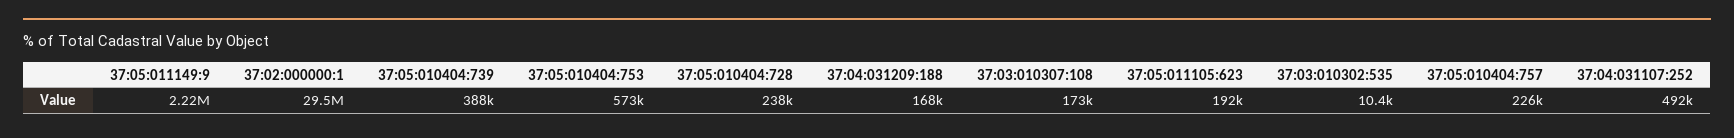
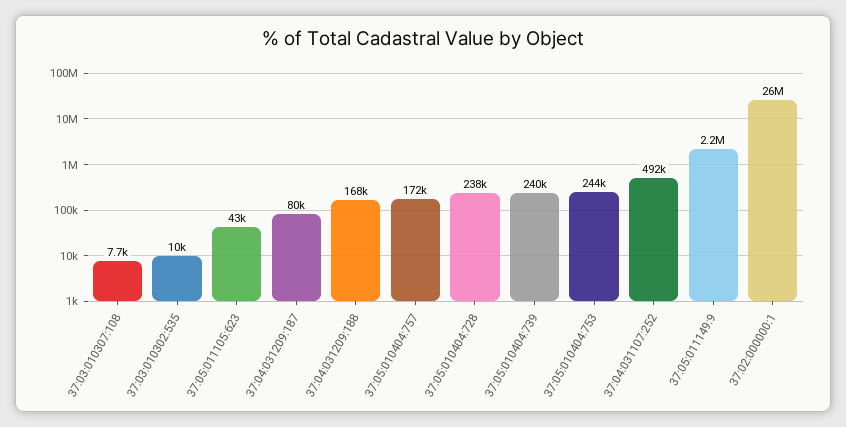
  {
    "37:05:011149:9": 2220000,
-   "37:02:000000:1": 29500000,
+   "37:02:000000:1": 26000000,
-   "37:05:010404:739": 388000,
+   "37:05:010404:739": 240000,
-   "37:05:010404:753": 573000,
+   "37:05:010404:753": 244000,
    "37:05:010404:728": 238000,
    "37:04:031209:188": 168000,
-   "37:03:010307:108": 173000,
+   "37:03:010307:108": 7700,
-   "37:05:011105:623": 192000,
+   "37:05:011105:623": 43000,
    "37:03:010302:535": 10400,
-   "37:05:010404:757": 226000,
+   "37:05:010404:757": 172000,
-   "37:04:031107:252": 492000
+   "37:04:031107:252": 492000,
+   "37:04:031209:187": 80000
  }

